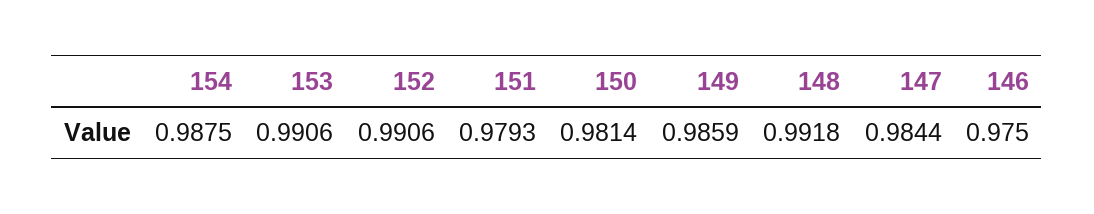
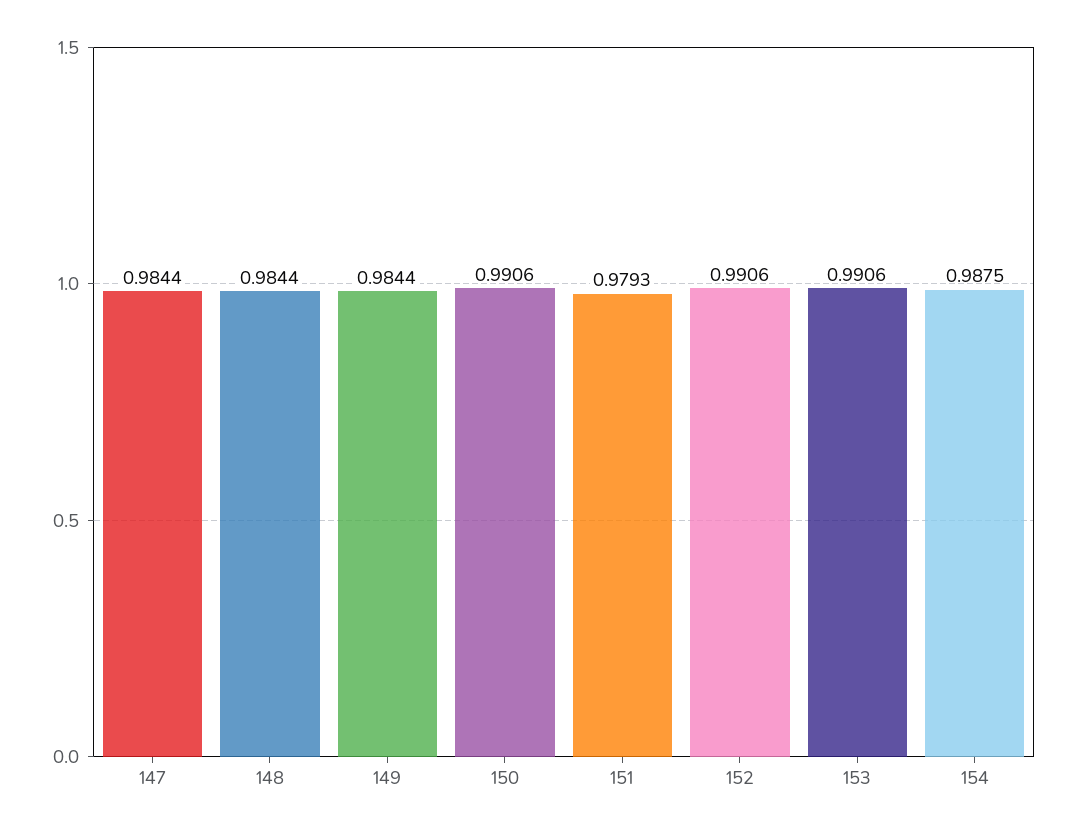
  {
    "154": 0.9875,
    "153": 0.9906,
    "152": 0.9906,
    "151": 0.9793,
-   "150": 0.9814,
+   "150": 0.9906,
-   "149": 0.9859,
+   "149": 0.9844,
-   "148": 0.9918,
+   "148": 0.9844,
-   "147": 0.9844,
+   "147": 0.9844
-   "146": 0.975
  }

